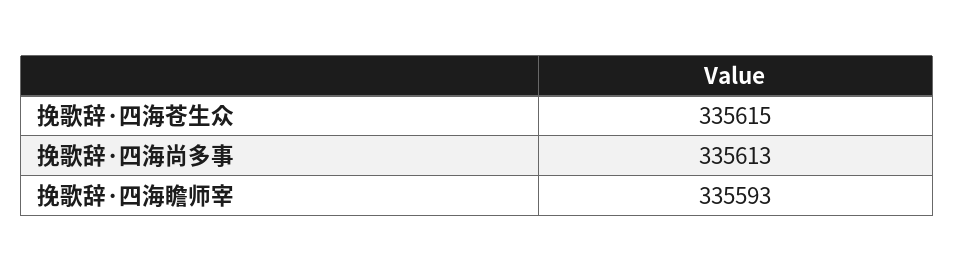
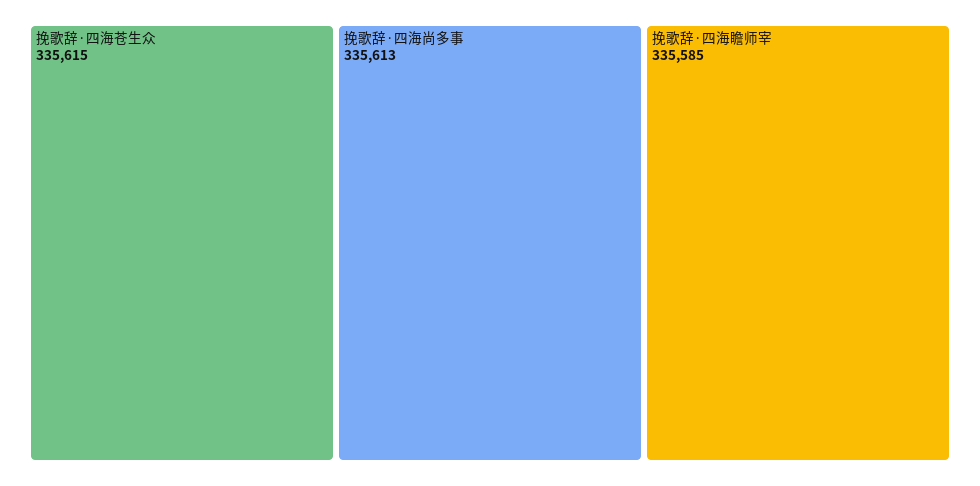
  {
    "挽歌辞·四海苍生众": 335615,
    "挽歌辞·四海尚多事": 335613,
-   "挽歌辞·四海瞻师宰": 335593
+   "挽歌辞·四海瞻师宰": 335585
  }

